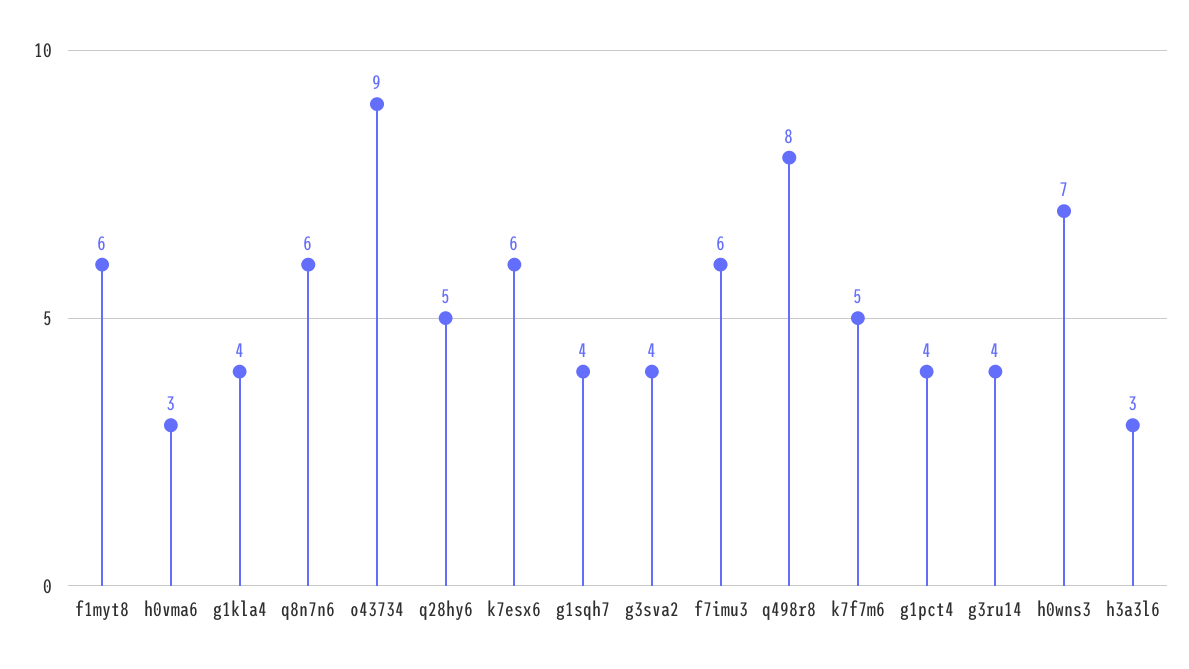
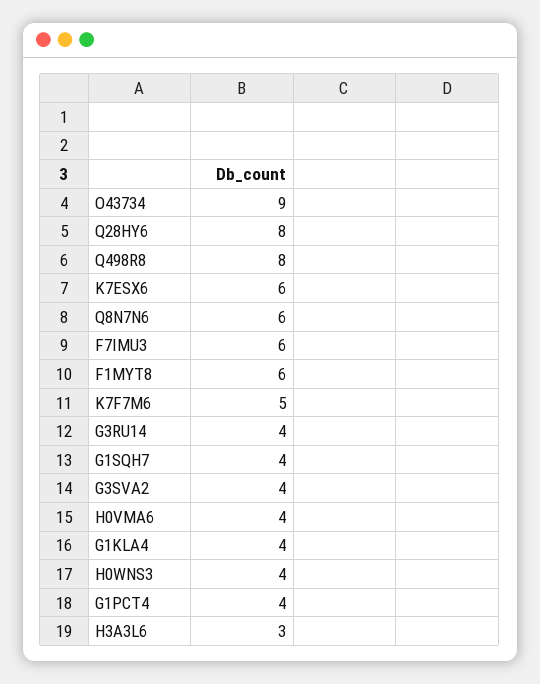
  {
    "f1myt8": 6,
-   "h0vma6": 3,
+   "h0vma6": 4,
    "g1kla4": 4,
    "q8n7n6": 6,
    "o43734": 9,
-   "q28hy6": 5,
+   "q28hy6": 8,
    "k7esx6": 6,
    "g1sqh7": 4,
    "g3sva2": 4,
    "f7imu3": 6,
    "q498r8": 8,
    "k7f7m6": 5,
    "g1pct4": 4,
    "g3ru14": 4,
-   "h0wns3": 7,
+   "h0wns3": 4,
    "h3a3l6": 3
  }

